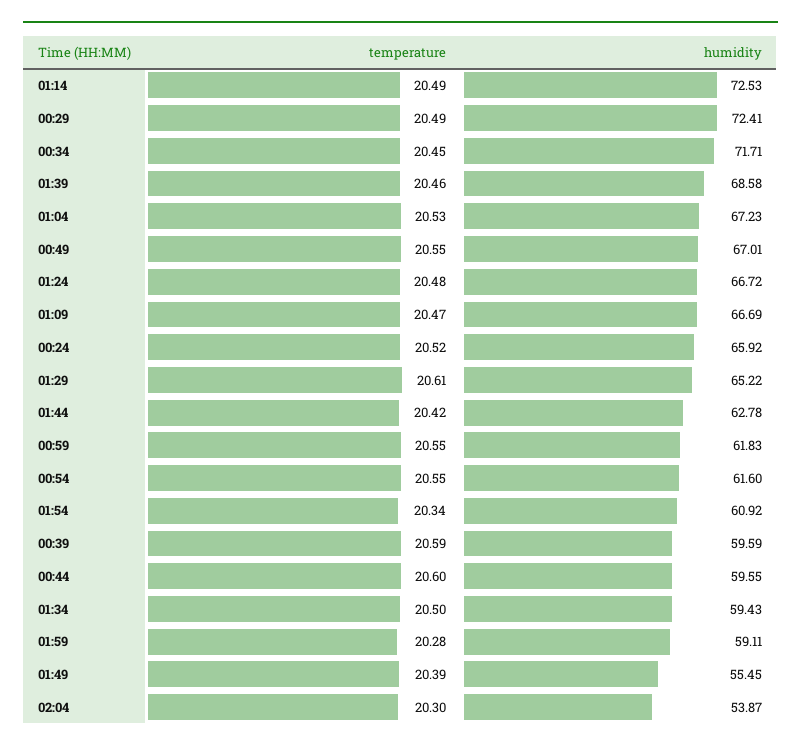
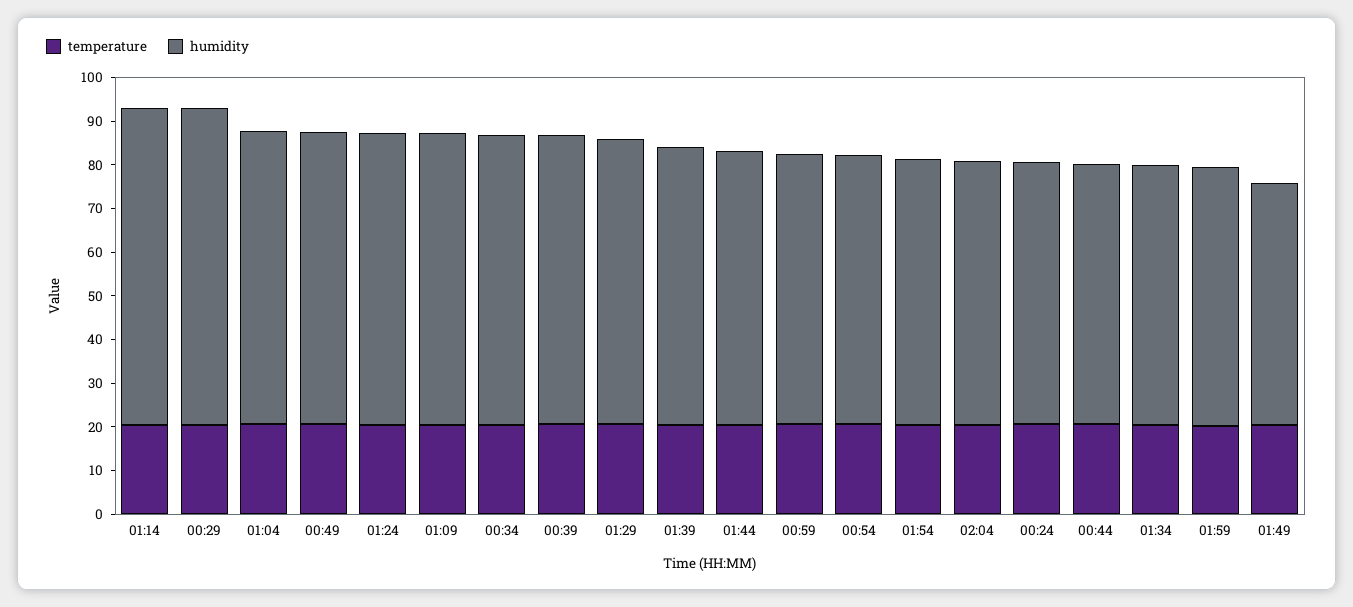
  {
    "temperature": {
      "01:14": 20.49,
      "00:29": 20.49,
      "00:34": 20.45,
      "01:39": 20.46,
      "01:04": 20.53,
      "00:49": 20.55,
      "01:24": 20.48,
      "01:09": 20.47,
      "00:24": 20.52,
      "01:29": 20.61,
      "01:44": 20.42,
      "00:59": 20.55,
      "00:54": 20.55,
      "01:54": 20.34,
      "00:39": 20.59,
      "00:44": 20.6,
      "01:34": 20.5,
      "01:59": 20.28,
      "01:49": 20.39,
      "02:04": 20.3
    },
    "humidity": {
      "01:14": 72.53,
      "00:29": 72.41,
-     "00:34": 71.71,
+     "00:34": 66,
-     "01:39": 68.58,
+     "01:39": 64,
      "01:04": 67.23,
      "00:49": 67.01,
      "01:24": 66.72,
      "01:09": 66.69,
-     "00:24": 65.92,
+     "00:24": 60,
      "01:29": 65.22,
      "01:44": 62.78,
      "00:59": 61.83,
      "00:54": 61.6,
      "01:54": 60.92,
-     "00:39": 59.59,
+     "00:39": 66,
      "00:44": 59.55,
      "01:34": 59.43,
      "01:59": 59.11,
      "01:49": 55.45,
-     "02:04": 53.87
+     "02:04": 60
    }
  }

